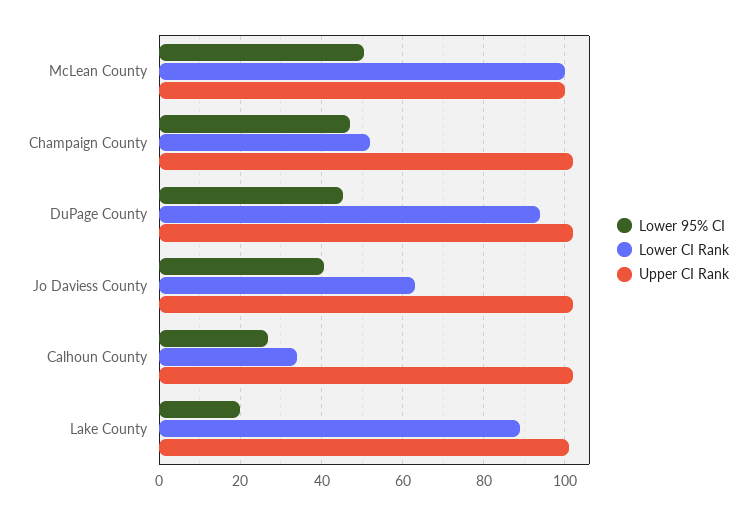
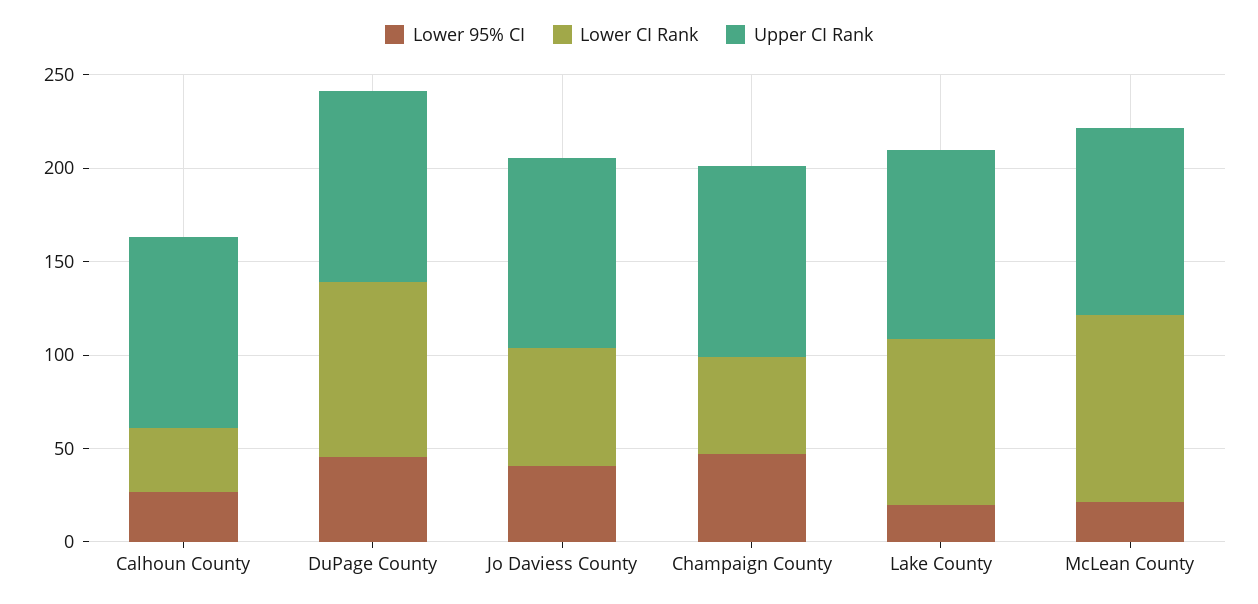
  {
    "Lower 95% CI": {
-     "McLean County": 50,
+     "McLean County": 20,
      "Champaign County": 48,
      "DuPage County": 46,
      "Jo Daviess County": 40,
      "Calhoun County": 26,
      "Lake County": 20
    },
    "Lower CI Rank": {
      "McLean County": 100,
      "Champaign County": 52,
      "DuPage County": 94,
      "Jo Daviess County": 64,
      "Calhoun County": 34,
      "Lake County": 90
    },
    "Upper CI Rank": {
      "McLean County": 100,
      "Champaign County": 102,
      "DuPage County": 102,
      "Jo Daviess County": 102,
      "Calhoun County": 102,
      "Lake County": 102
    }
  }

